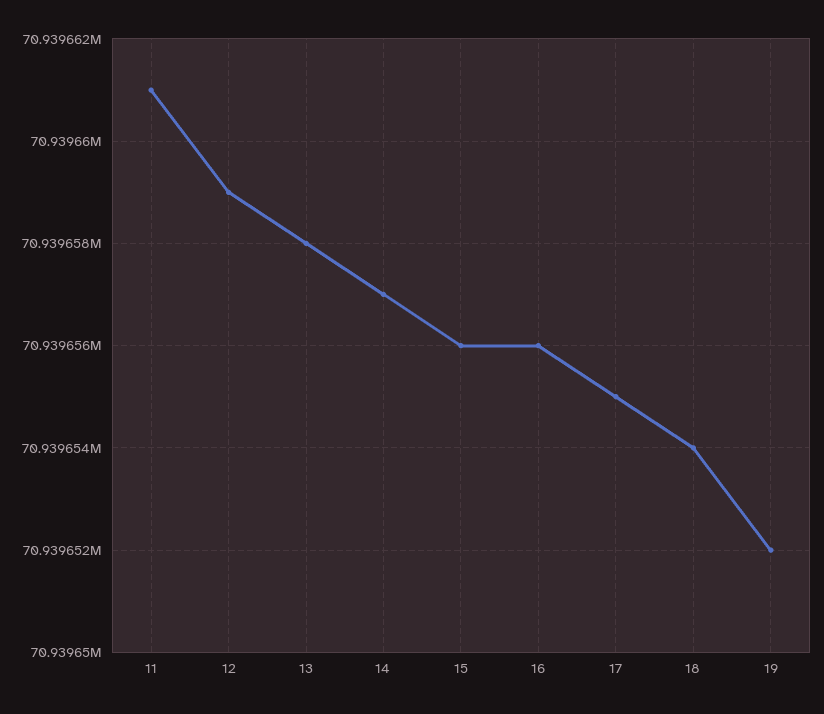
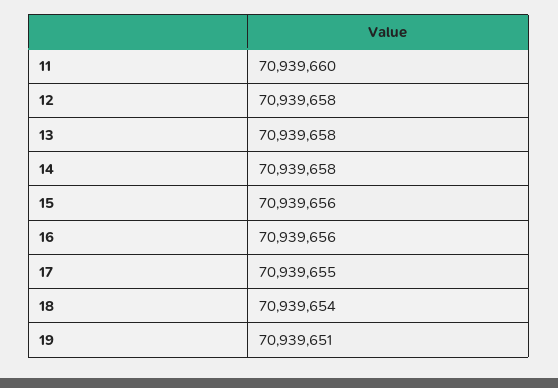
  {
-   "11": 70939661,
+   "11": 70939660,
-   "12": 70939659,
+   "12": 70939658,
    "13": 70939658,
-   "14": 70939657,
+   "14": 70939658,
    "15": 70939656,
    "16": 70939656,
    "17": 70939655,
    "18": 70939654,
-   "19": 70939652
+   "19": 70939651
  }

